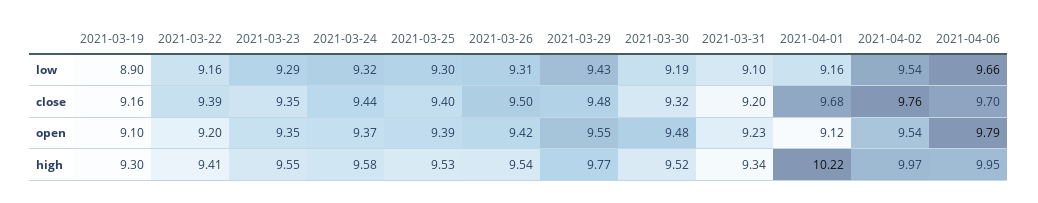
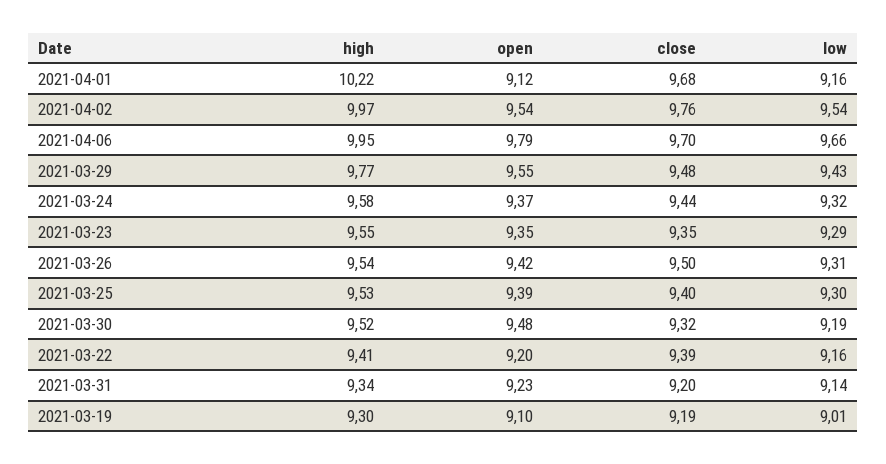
  {
    "2021-03-19": {
-     "low": 8.9,
+     "low": 9.01,
-     "close": 9.16,
+     "close": 9.19,
      "open": 9.1,
      "high": 9.3
    },
    "2021-03-22": {
      "low": 9.16,
      "close": 9.39,
      "open": 9.2,
      "high": 9.41
    },
    "2021-03-23": {
      "low": 9.29,
      "close": 9.35,
      "open": 9.35,
      "high": 9.55
    },
    "2021-03-24": {
      "low": 9.32,
      "close": 9.44,
      "open": 9.37,
      "high": 9.58
    },
    "2021-03-25": {
      "low": 9.3,
      "close": 9.4,
      "open": 9.39,
      "high": 9.53
    },
    "2021-03-26": {
      "low": 9.31,
      "close": 9.5,
      "open": 9.42,
      "high": 9.54
    },
    "2021-03-29": {
      "low": 9.43,
      "close": 9.48,
      "open": 9.55,
      "high": 9.77
    },
    "2021-03-30": {
      "low": 9.19,
      "close": 9.32,
      "open": 9.48,
      "high": 9.52
    },
    "2021-03-31": {
-     "low": 9.1,
+     "low": 9.14,
      "close": 9.2,
      "open": 9.23,
      "high": 9.34
    },
    "2021-04-01": {
      "low": 9.16,
      "close": 9.68,
      "open": 9.12,
      "high": 10.22
    },
    "2021-04-02": {
      "low": 9.54,
      "close": 9.76,
      "open": 9.54,
      "high": 9.97
    },
    "2021-04-06": {
      "low": 9.66,
      "close": 9.7,
      "open": 9.79,
      "high": 9.95
    }
  }

